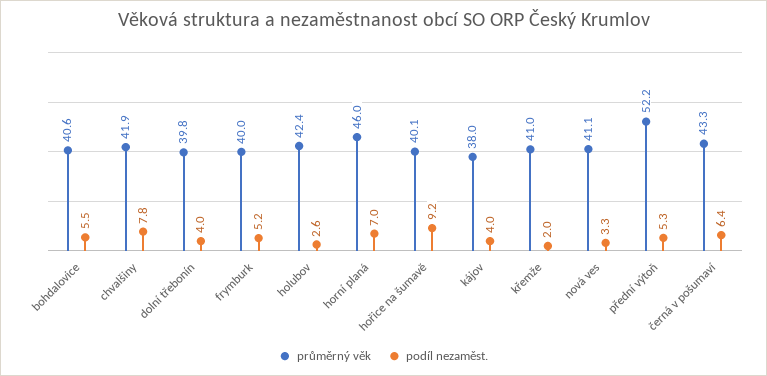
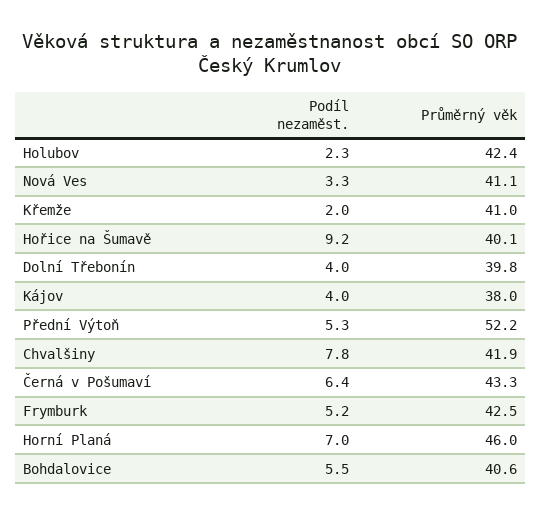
  {
    "průměrný věk": {
      "bohdalovice": 40.6,
      "chvalšiny": 41.9,
      "dolní třebonín": 39.8,
-     "frymburk": 40,
+     "frymburk": 42.5,
      "holubov": 42.4,
      "horní planá": 46,
      "hořice na šumavě": 40.1,
      "kájov": 38,
      "křemže": 41,
      "nová ves": 41.1,
      "přední výtoň": 52.2,
      "černá v pošumaví": 43.3
    },
    "podíl nezaměst.": {
      "bohdalovice": 5.5,
      "chvalšiny": 7.8,
      "dolní třebonín": 4,
      "frymburk": 5.2,
-     "holubov": 2.6,
+     "holubov": 2.3,
      "horní planá": 7,
      "hořice na šumavě": 9.2,
      "kájov": 4,
      "křemže": 2,
      "nová ves": 3.3,
      "přední výtoň": 5.3,
      "černá v pošumaví": 6.4
    }
  }

